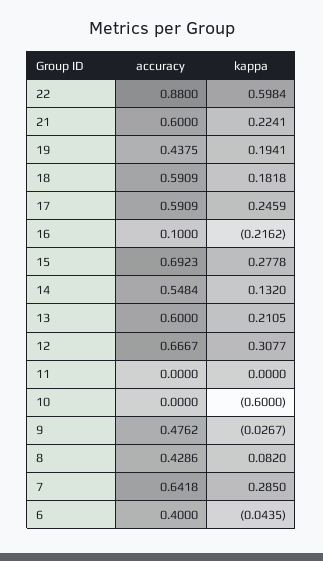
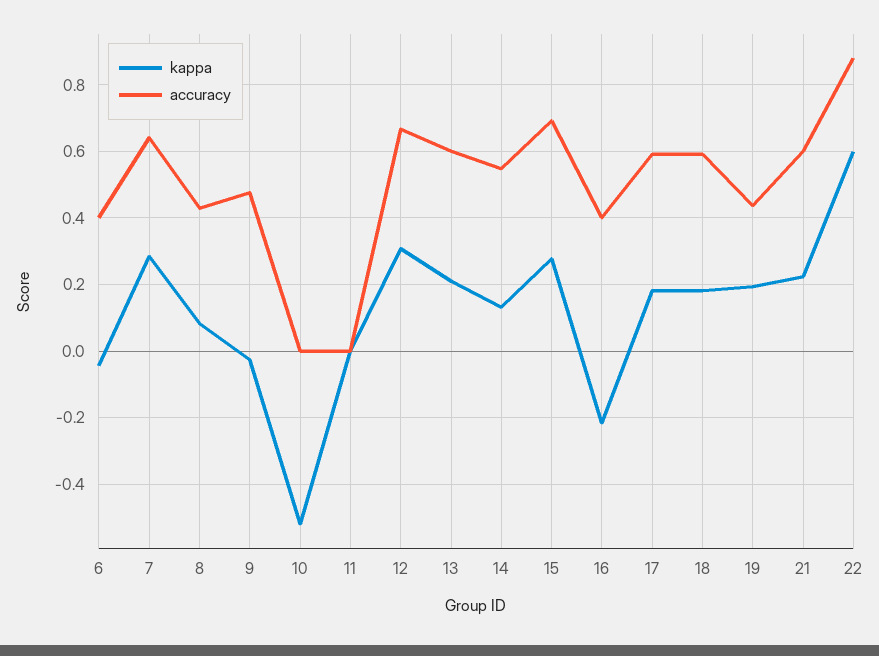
  {
    "accuracy": {
      "22": 0.88,
      "21": 0.6,
      "19": 0.4375,
      "18": 0.5909,
      "17": 0.5909,
-     "16": 0.1,
+     "16": 0.4,
      "15": 0.6923,
      "14": 0.5484,
      "13": 0.6,
      "12": 0.6667,
      "11": 0,
      "10": 0,
      "9": 0.4762,
      "8": 0.4286,
      "7": 0.6418,
      "6": 0.4
    },
    "kappa": {
      "22": 0.5984,
      "21": 0.2241,
      "19": 0.1941,
      "18": 0.1818,
-     "17": 0.2459,
+     "17": 0.18,
      "16": -0.2162,
      "15": 0.2778,
      "14": 0.132,
      "13": 0.2105,
      "12": 0.3077,
      "11": 0,
-     "10": -0.6,
+     "10": -0.52,
      "9": -0.0267,
      "8": 0.082,
      "7": 0.285,
      "6": -0.0435
    }
  }

